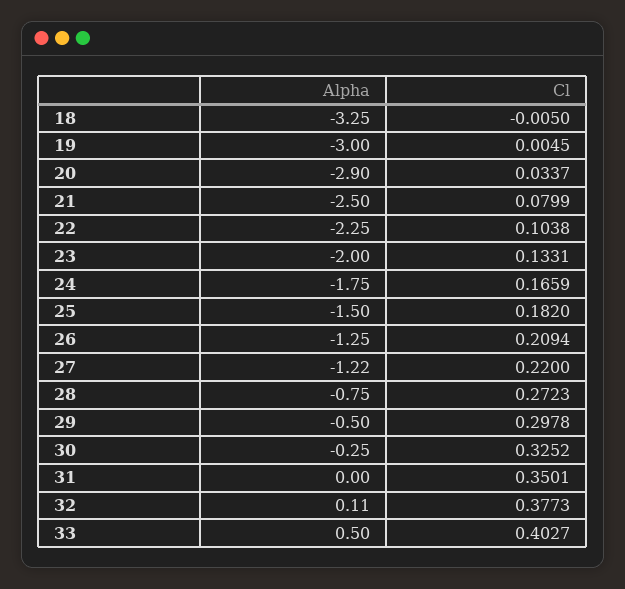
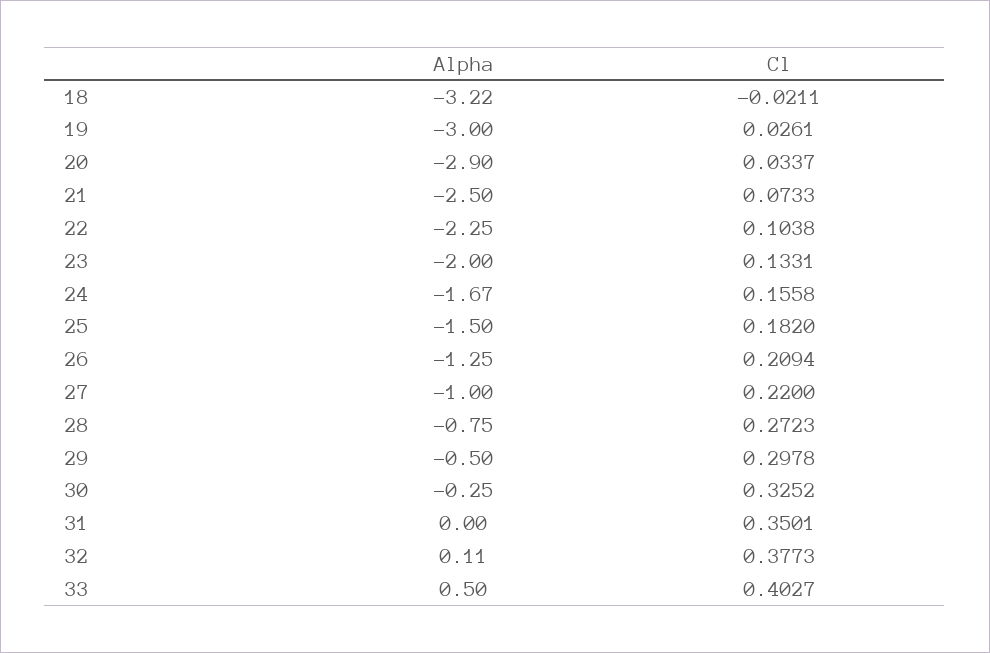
  {
    "Alpha": {
-     "18": -3.25,
+     "18": -3.22,
      "19": -3,
      "20": -2.9,
      "21": -2.5,
      "22": -2.25,
      "23": -2,
-     "24": -1.75,
+     "24": -1.67,
      "25": -1.5,
      "26": -1.25,
-     "27": -1.22,
+     "27": -1,
      "28": -0.75,
      "29": -0.5,
      "30": -0.25,
      "31": 0,
      "32": 0.11,
      "33": 0.5
    },
    "Cl": {
-     "18": -0.005,
+     "18": -0.0211,
-     "19": 0.0045,
+     "19": 0.0261,
      "20": 0.0337,
-     "21": 0.0799,
+     "21": 0.0733,
      "22": 0.1038,
      "23": 0.1331,
-     "24": 0.1659,
+     "24": 0.1558,
      "25": 0.182,
      "26": 0.2094,
      "27": 0.22,
      "28": 0.2723,
      "29": 0.2978,
      "30": 0.3252,
      "31": 0.3501,
      "32": 0.3773,
      "33": 0.4027
    }
  }

